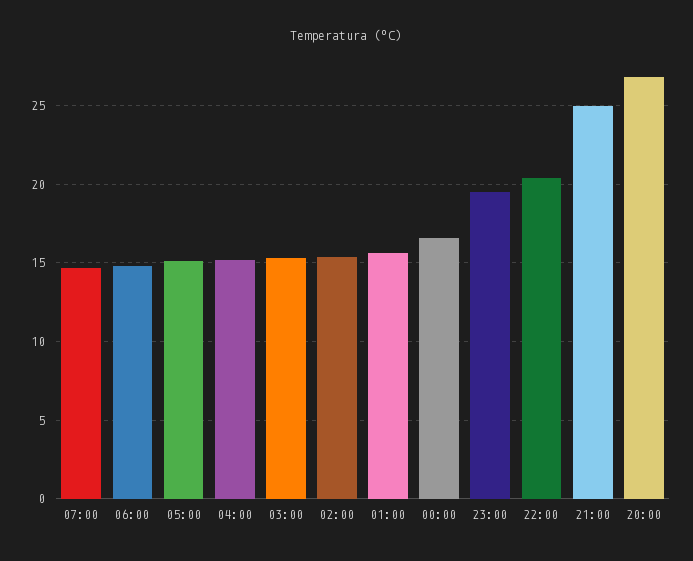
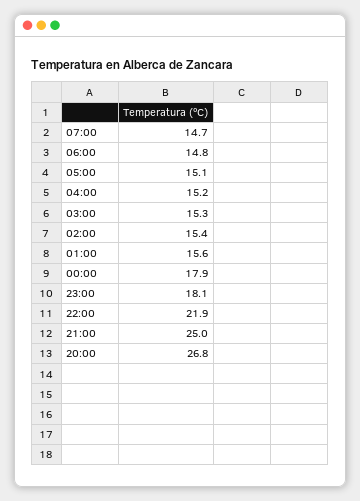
  {
    "07:00": 14.7,
    "06:00": 14.8,
    "05:00": 15.1,
    "04:00": 15.2,
    "03:00": 15.3,
    "02:00": 15.4,
    "01:00": 15.6,
-   "00:00": 16.5,
+   "00:00": 17.9,
-   "23:00": 19.5,
+   "23:00": 18.1,
-   "22:00": 20.5,
+   "22:00": 21.9,
    "21:00": 25,
    "20:00": 26.8
  }

